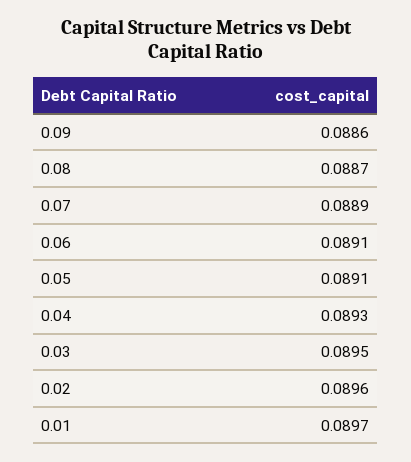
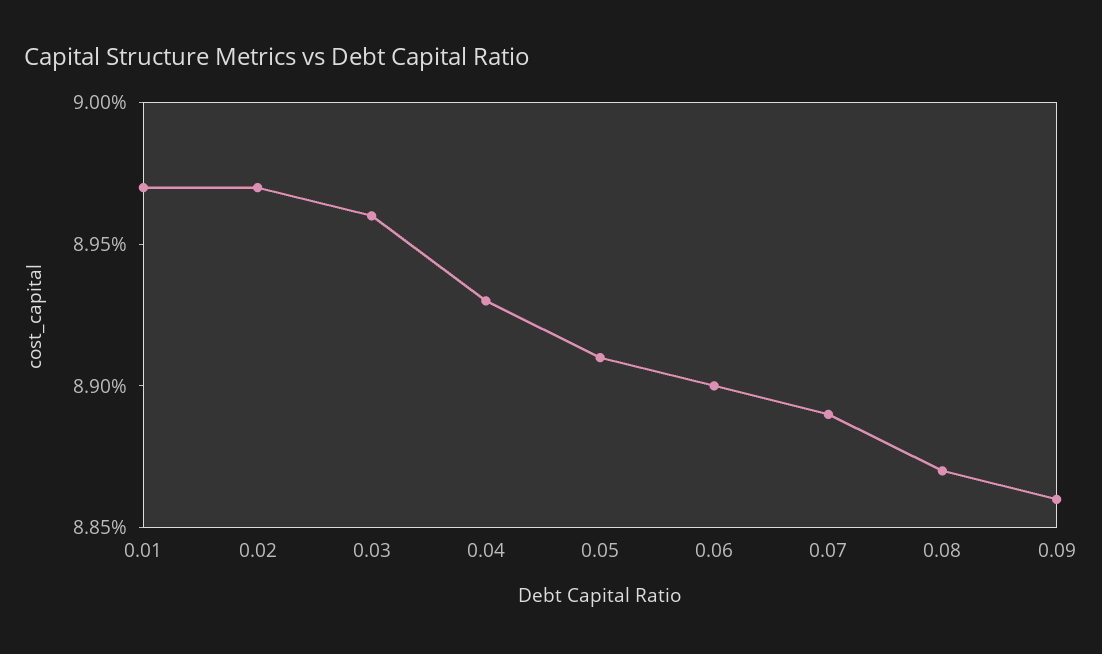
  {
    "0.09": 0.0886,
    "0.08": 0.0887,
    "0.07": 0.0889,
-   "0.06": 0.0891,
+   "0.06": 0.089,
    "0.05": 0.0891,
    "0.04": 0.0893,
-   "0.03": 0.0895,
+   "0.03": 0.0896,
-   "0.02": 0.0896,
+   "0.02": 0.0897,
    "0.01": 0.0897
  }

